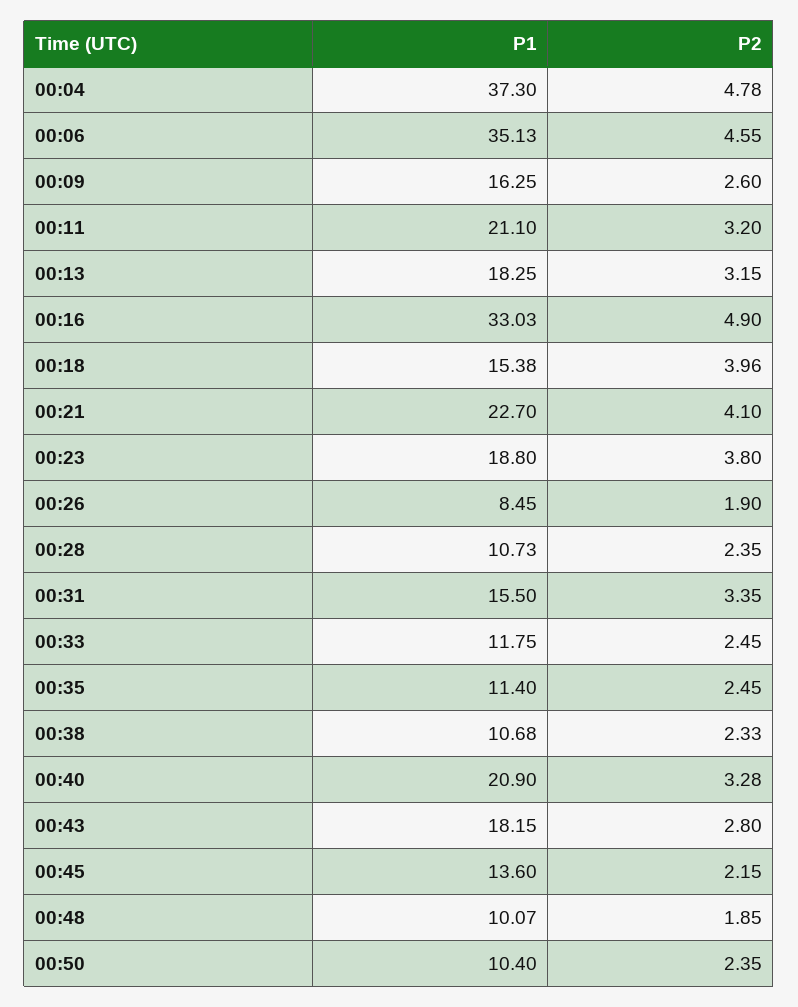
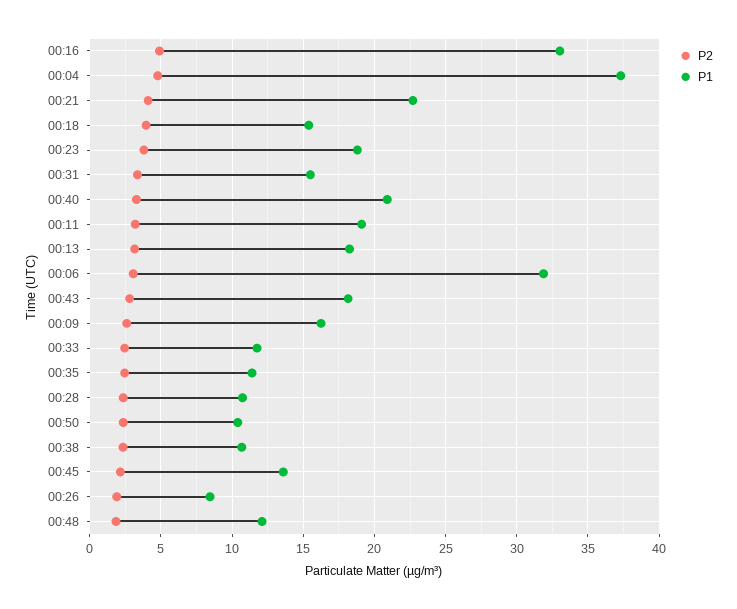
  {
    "P1": {
      "00:04": 37.3,
-     "00:06": 35.13,
+     "00:06": 32,
      "00:09": 16.25,
-     "00:11": 21.1,
+     "00:11": 19,
      "00:13": 18.25,
      "00:16": 33.03,
      "00:18": 15.38,
      "00:21": 22.7,
      "00:23": 18.8,
      "00:26": 8.45,
      "00:28": 10.73,
      "00:31": 15.5,
      "00:33": 11.75,
      "00:35": 11.4,
      "00:38": 10.68,
      "00:40": 20.9,
      "00:43": 18.15,
      "00:45": 13.6,
-     "00:48": 10.07,
+     "00:48": 12,
      "00:50": 10.4
    },
    "P2": {
      "00:04": 4.78,
-     "00:06": 4.55,
+     "00:06": 3,
      "00:09": 2.6,
      "00:11": 3.2,
      "00:13": 3.15,
      "00:16": 4.9,
      "00:18": 3.96,
      "00:21": 4.1,
      "00:23": 3.8,
      "00:26": 1.9,
      "00:28": 2.35,
      "00:31": 3.35,
      "00:33": 2.45,
      "00:35": 2.45,
      "00:38": 2.33,
      "00:40": 3.28,
      "00:43": 2.8,
      "00:45": 2.15,
      "00:48": 1.85,
      "00:50": 2.35
    }
  }

